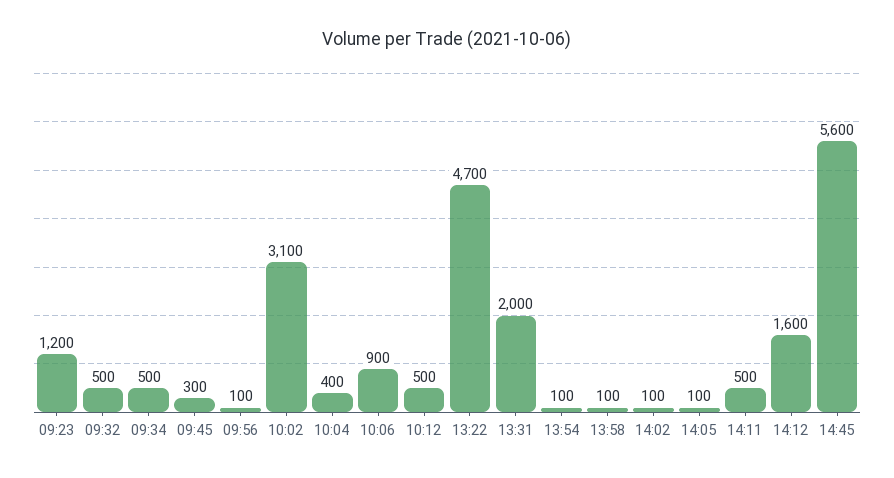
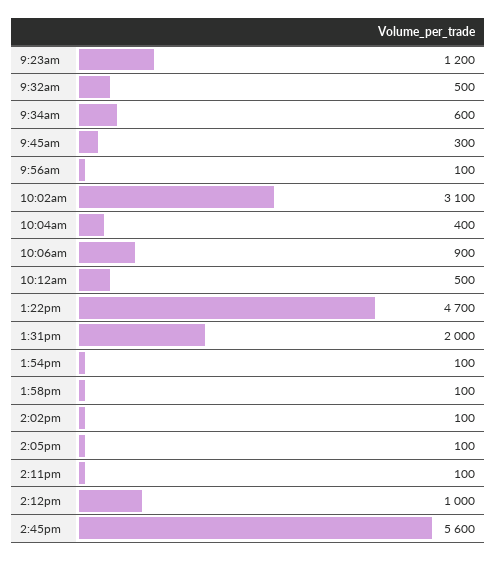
  {
    "09:23": 1200,
    "09:32": 500,
-   "09:34": 500,
+   "09:34": 600,
    "09:45": 300,
    "09:56": 100,
    "10:02": 3100,
    "10:04": 400,
    "10:06": 900,
    "10:12": 500,
    "13:22": 4700,
    "13:31": 2000,
    "13:54": 100,
    "13:58": 100,
    "14:02": 100,
    "14:05": 100,
-   "14:11": 500,
+   "14:11": 100,
-   "14:12": 1600,
+   "14:12": 1000,
    "14:45": 5600
  }

